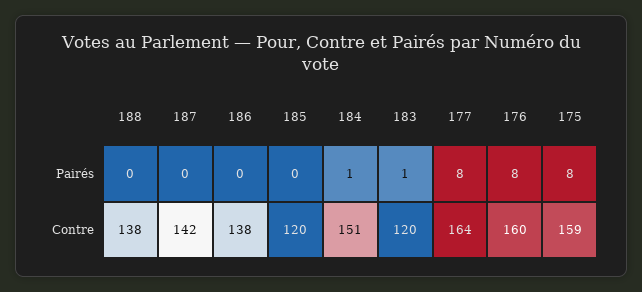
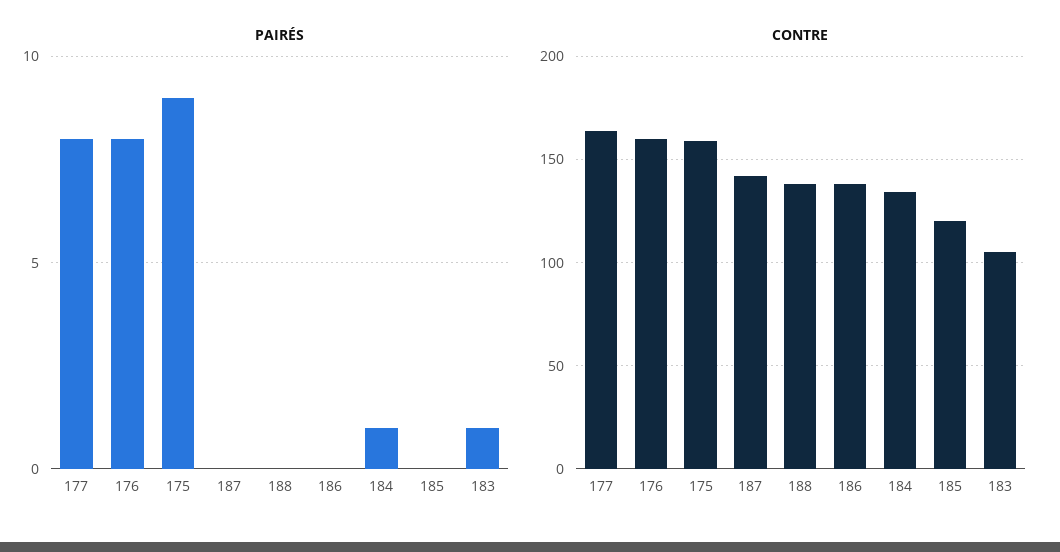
  {
    "Pairés": {
      "188": 0,
      "187": 0,
      "186": 0,
      "185": 0,
      "184": 1,
      "183": 1,
      "177": 8,
      "176": 8,
-     "175": 8
+     "175": 9
    },
    "Contre": {
      "188": 138,
      "187": 142,
      "186": 138,
      "185": 120,
-     "184": 151,
+     "184": 135,
-     "183": 120,
+     "183": 105,
      "177": 164,
      "176": 160,
      "175": 159
    }
  }

